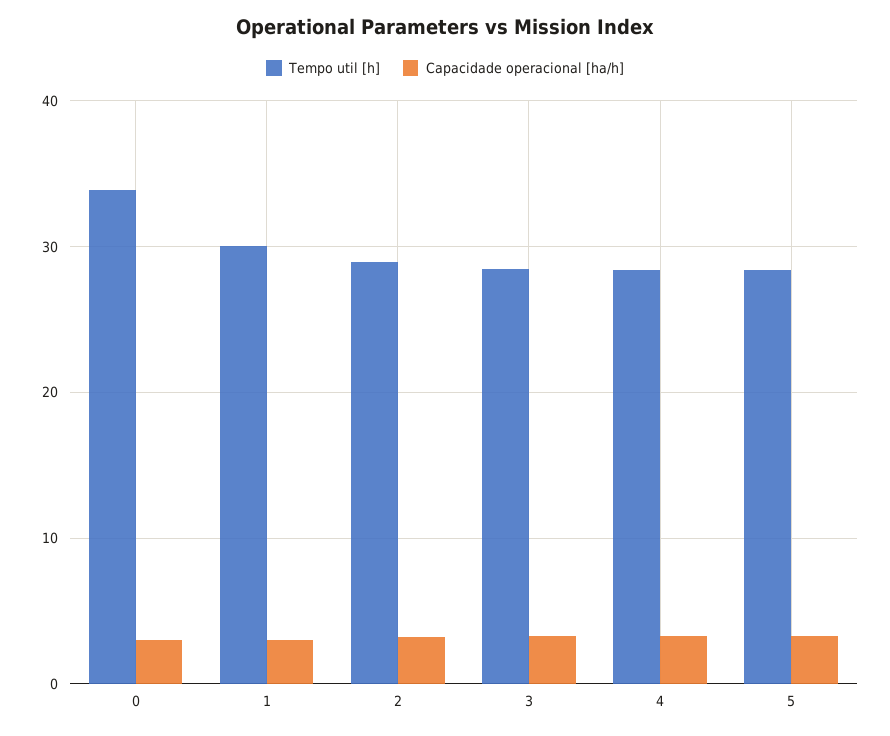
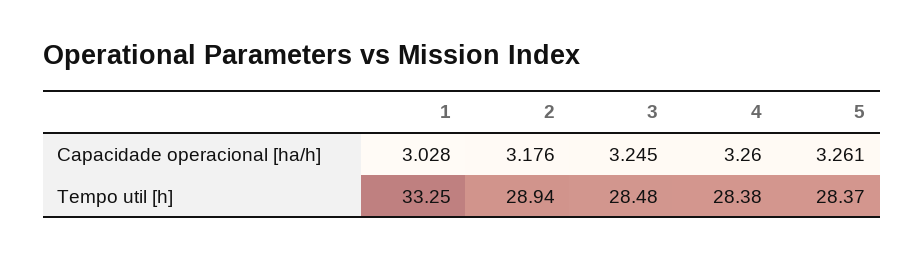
  {
    "Tempo util [h]": {
-     "0": 34,
-     "1": 30,
+     "1": 33.25,
      "2": 28.94,
      "3": 28.48,
      "4": 28.38,
      "5": 28.37
    },
    "Capacidade operacional [ha/h]": {
-     "0": 3,
      "1": 3.028,
      "2": 3.176,
      "3": 3.245,
      "4": 3.26,
      "5": 3.261
    }
  }

